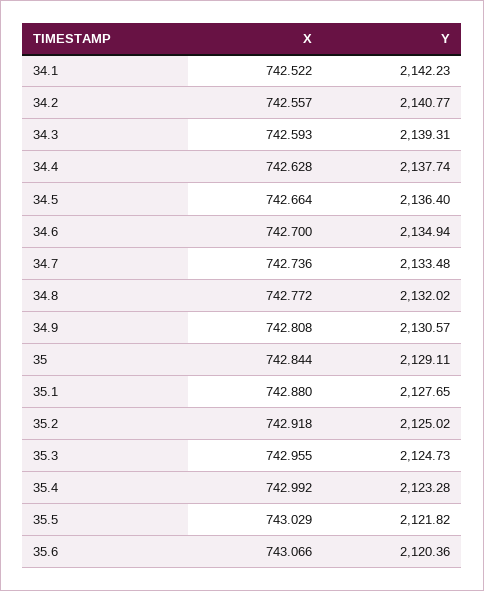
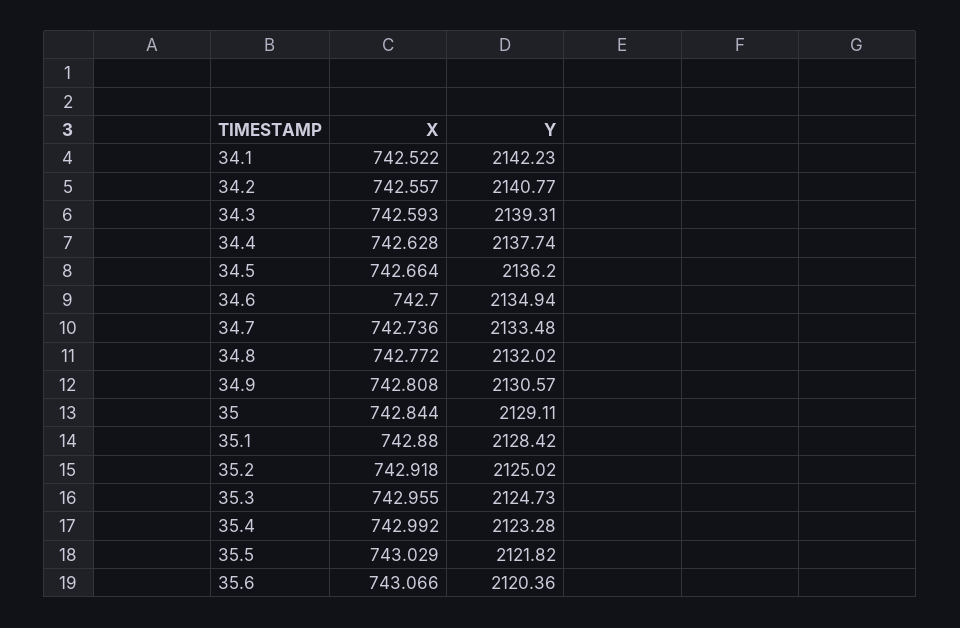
  {
    "X": {
      "34.1": 742.522,
      "34.2": 742.557,
      "34.3": 742.593,
      "34.4": 742.628,
      "34.5": 742.664,
      "34.6": 742.7,
      "34.7": 742.736,
      "34.8": 742.772,
      "34.9": 742.808,
      "35": 742.844,
      "35.1": 742.88,
      "35.2": 742.918,
      "35.3": 742.955,
      "35.4": 742.992,
      "35.5": 743.029,
      "35.6": 743.066
    },
    "Y": {
      "34.1": 2142.23,
      "34.2": 2140.77,
      "34.3": 2139.31,
      "34.4": 2137.74,
-     "34.5": 2136.4,
+     "34.5": 2136.2,
      "34.6": 2134.94,
      "34.7": 2133.48,
      "34.8": 2132.02,
      "34.9": 2130.57,
      "35": 2129.11,
-     "35.1": 2127.65,
+     "35.1": 2128.42,
      "35.2": 2125.02,
      "35.3": 2124.73,
      "35.4": 2123.28,
      "35.5": 2121.82,
      "35.6": 2120.36
    }
  }

